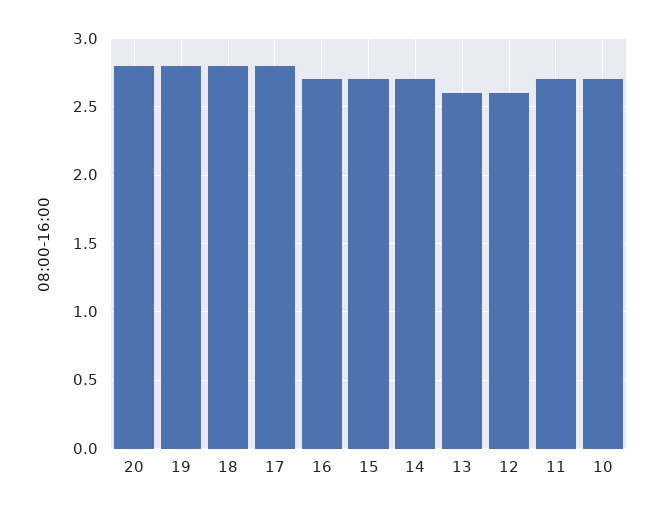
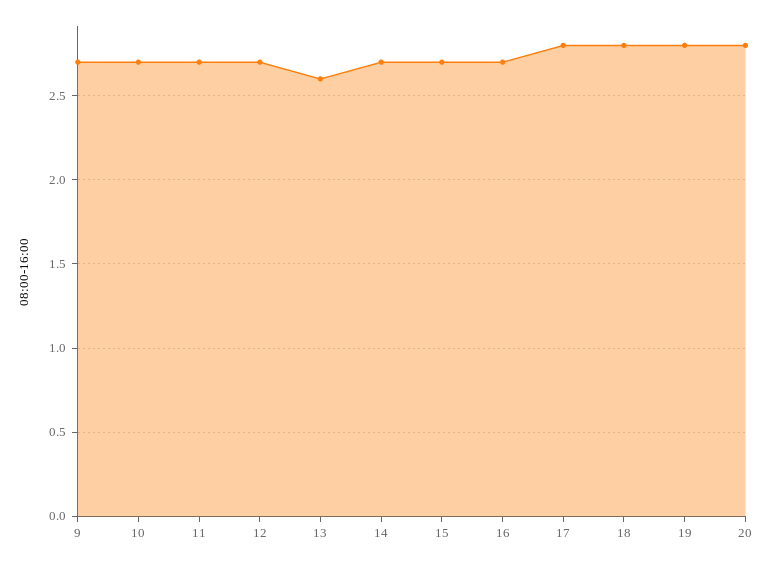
  {
    "20": 2.8,
    "19": 2.8,
    "18": 2.8,
    "17": 2.8,
    "16": 2.7,
    "15": 2.7,
    "14": 2.7,
    "13": 2.6,
-   "12": 2.6,
+   "12": 2.7,
    "11": 2.7,
-   "10": 2.7
+   "10": 2.7,
+   "9": 2.7
  }

